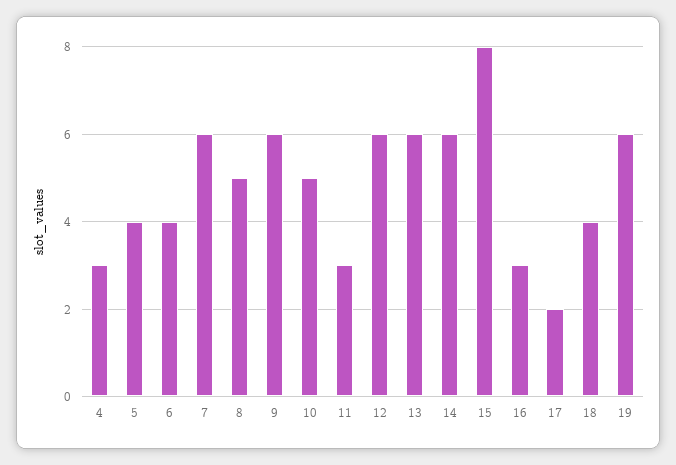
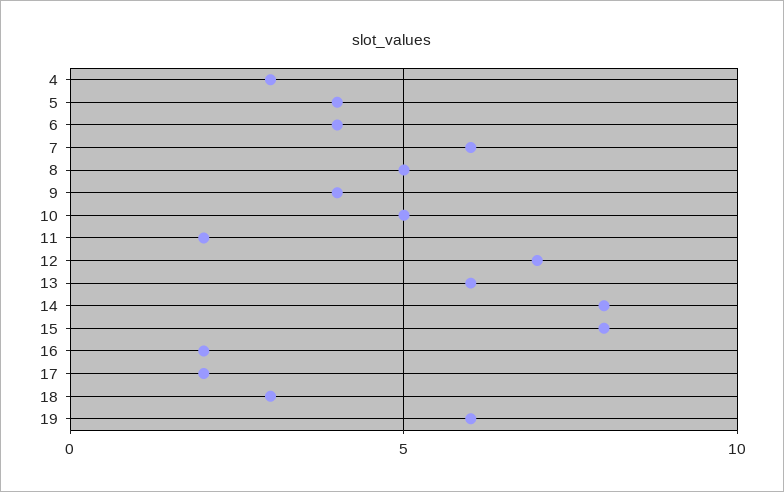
  {
    "4": 3,
    "5": 4,
    "6": 4,
    "7": 6,
    "8": 5,
-   "9": 6,
+   "9": 4,
    "10": 5,
-   "11": 3,
+   "11": 2,
-   "12": 6,
+   "12": 7,
    "13": 6,
-   "14": 6,
+   "14": 8,
    "15": 8,
-   "16": 3,
+   "16": 2,
    "17": 2,
-   "18": 4,
+   "18": 3,
    "19": 6
  }

